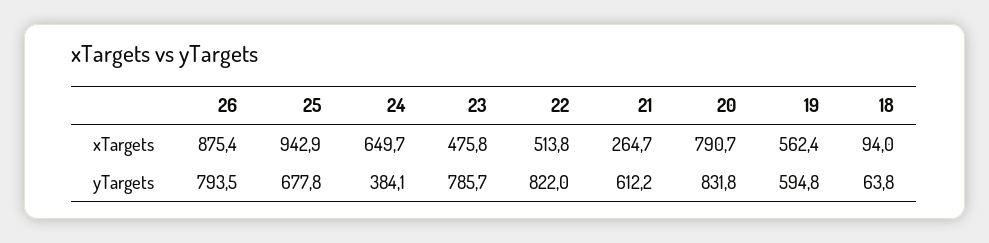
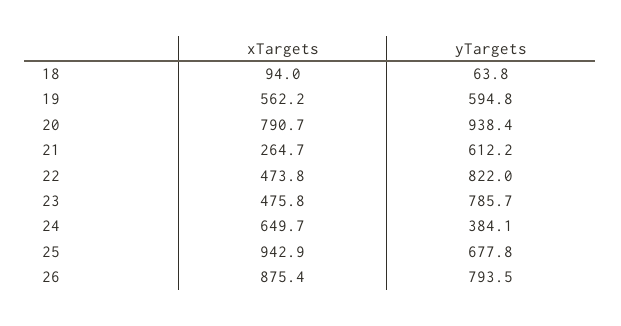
  {
    "26": {
      "xTargets": 875.4,
      "yTargets": 793.5
    },
    "25": {
      "xTargets": 942.9,
      "yTargets": 677.8
    },
    "24": {
      "xTargets": 649.7,
      "yTargets": 384.1
    },
    "23": {
      "xTargets": 475.8,
      "yTargets": 785.7
    },
    "22": {
-     "xTargets": 513.8,
+     "xTargets": 473.8,
      "yTargets": 822
    },
    "21": {
      "xTargets": 264.7,
      "yTargets": 612.2
    },
    "20": {
      "xTargets": 790.7,
-     "yTargets": 831.8
+     "yTargets": 938.4
    },
    "19": {
-     "xTargets": 562.4,
+     "xTargets": 562.2,
      "yTargets": 594.8
    },
    "18": {
      "xTargets": 94,
      "yTargets": 63.8
    }
  }

